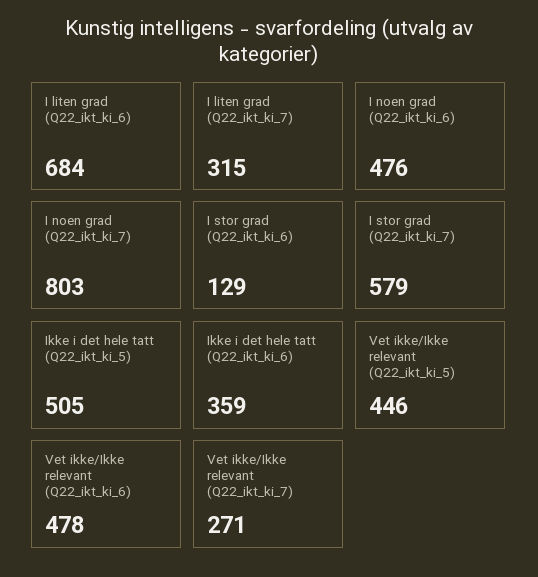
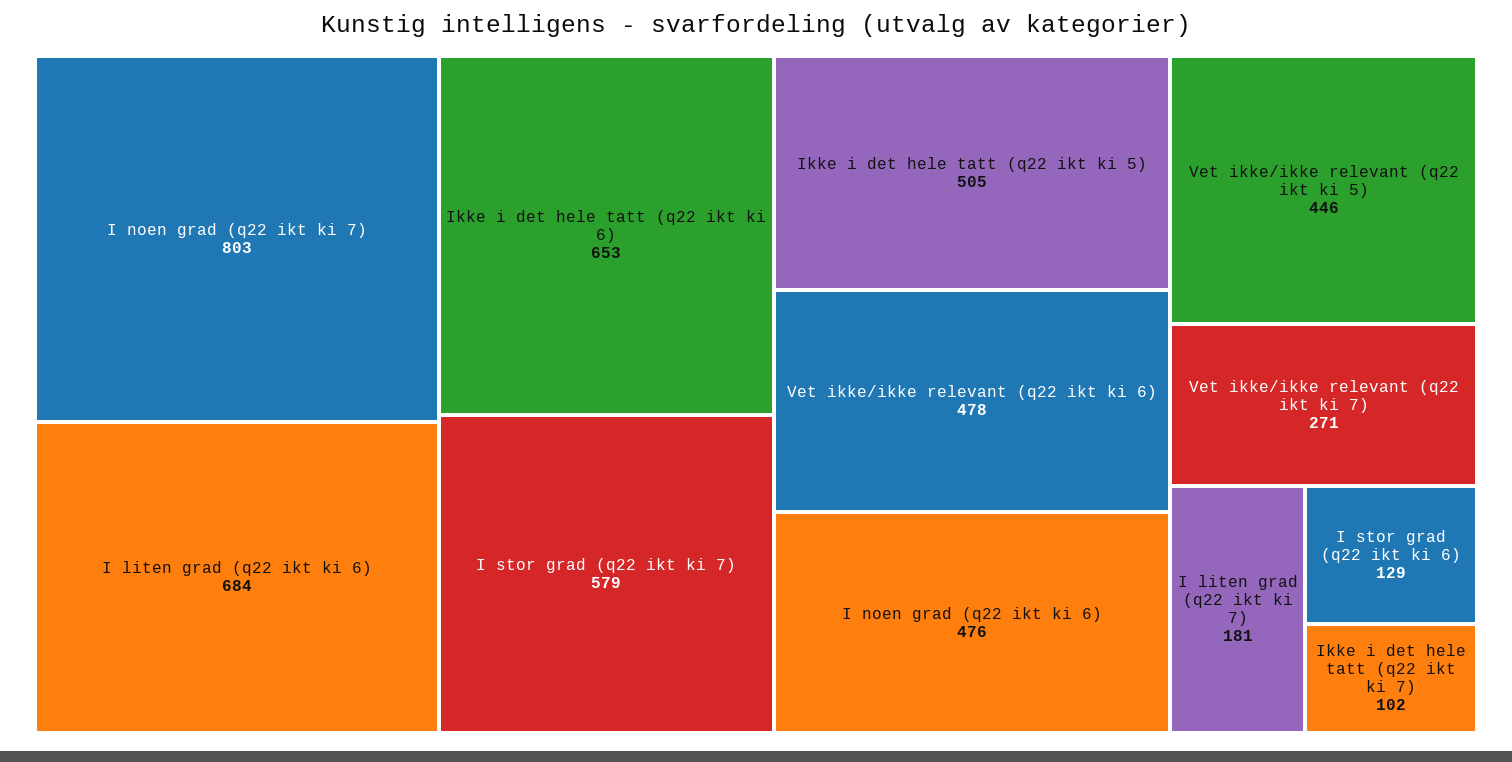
  {
    "I liten grad (Q22_ikt_ki_6)": 684,
-   "I liten grad (Q22_ikt_ki_7)": 315,
+   "I liten grad (Q22_ikt_ki_7)": 181,
    "I noen grad (Q22_ikt_ki_6)": 476,
    "I noen grad (Q22_ikt_ki_7)": 803,
    "I stor grad (Q22_ikt_ki_6)": 129,
    "I stor grad (Q22_ikt_ki_7)": 579,
    "Ikke i det hele tatt (Q22_ikt_ki_5)": 505,
-   "Ikke i det hele tatt (Q22_ikt_ki_6)": 359,
+   "Ikke i det hele tatt (Q22_ikt_ki_6)": 653,
    "Vet ikke/Ikke relevant (Q22_ikt_ki_5)": 446,
    "Vet ikke/Ikke relevant (Q22_ikt_ki_6)": 478,
-   "Vet ikke/Ikke relevant (Q22_ikt_ki_7)": 271
+   "Vet ikke/Ikke relevant (Q22_ikt_ki_7)": 271,
+   "Ikke i det hele tatt (q22 ikt ki 7)": 102
  }

